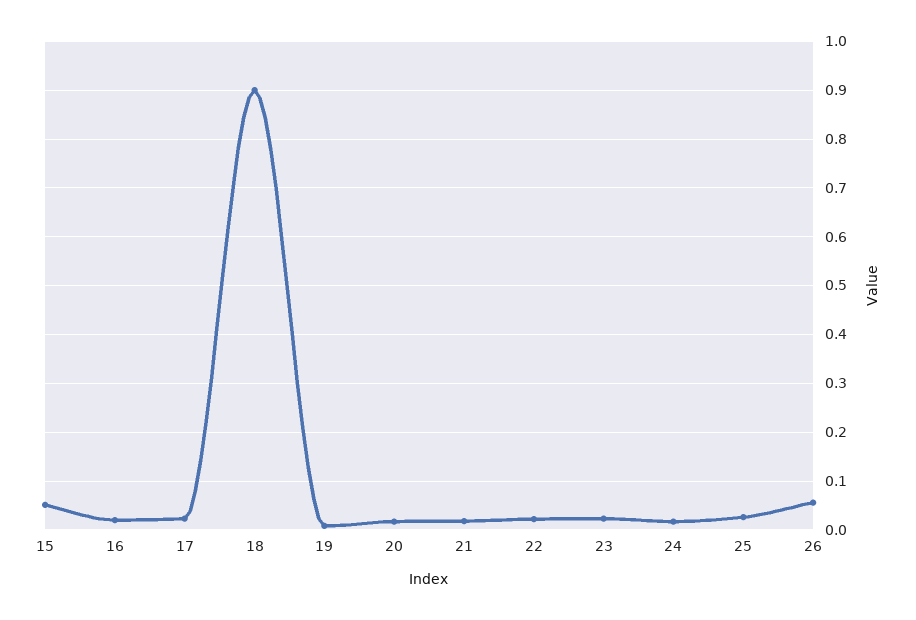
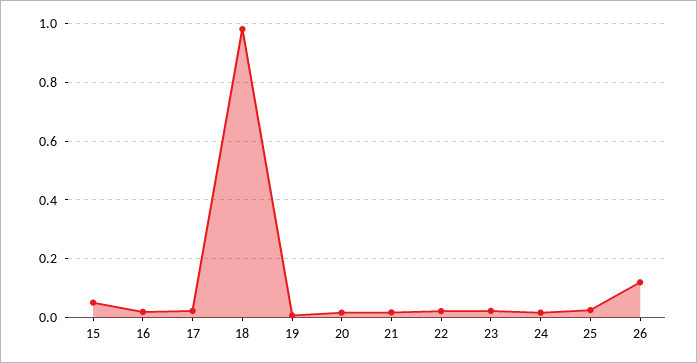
  {
    "15": 0.06,
    "16": 0.02,
    "17": 0.02,
-   "18": 0.9,
+   "18": 0.975,
    "19": 0,
    "20": 0.02,
    "21": 0.02,
    "22": 0.02,
    "23": 0.02,
    "24": 0.02,
    "25": 0.02,
-   "26": 0.06
+   "26": 0.125
  }

